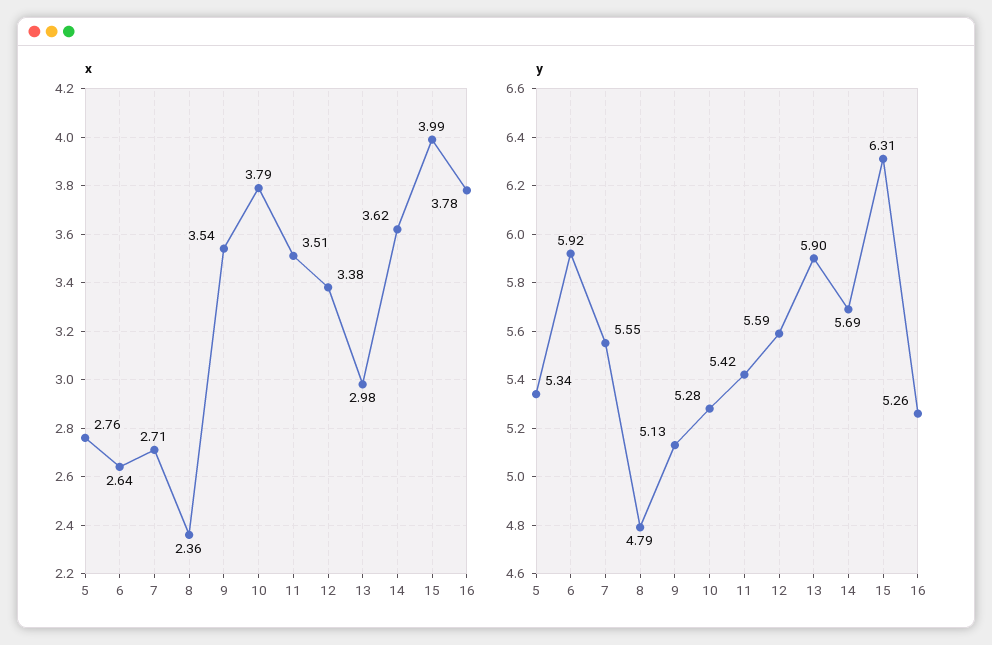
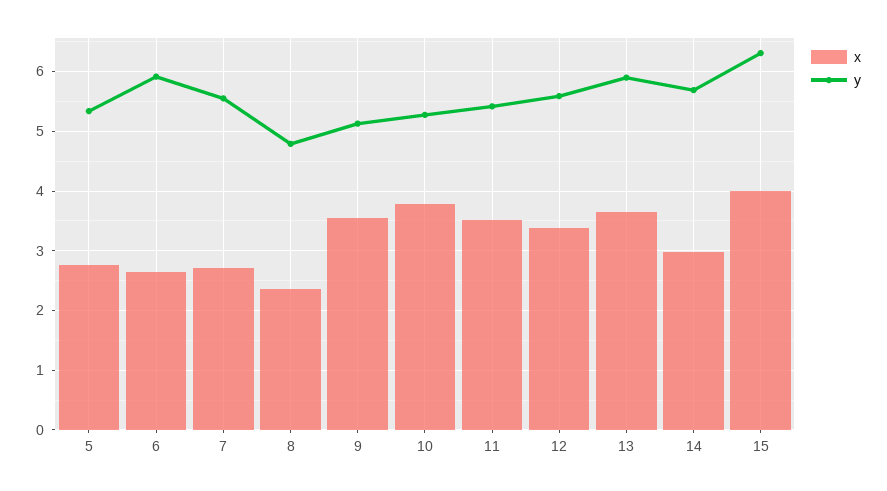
  {
    "x": {
      "5": 2.76,
      "6": 2.64,
      "7": 2.71,
      "8": 2.36,
      "9": 3.54,
      "10": 3.79,
      "11": 3.51,
      "12": 3.38,
-     "13": 2.98,
+     "13": 3.6,
-     "14": 3.62,
+     "14": 3,
-     "15": 3.99,
+     "15": 3.99
-     "16": 3.78
    },
    "y": {
      "5": 5.34,
      "6": 5.92,
      "7": 5.55,
      "8": 4.79,
      "9": 5.13,
      "10": 5.28,
      "11": 5.42,
      "12": 5.59,
      "13": 5.9,
      "14": 5.69,
-     "15": 6.31,
+     "15": 6.31
-     "16": 5.26
    }
  }

